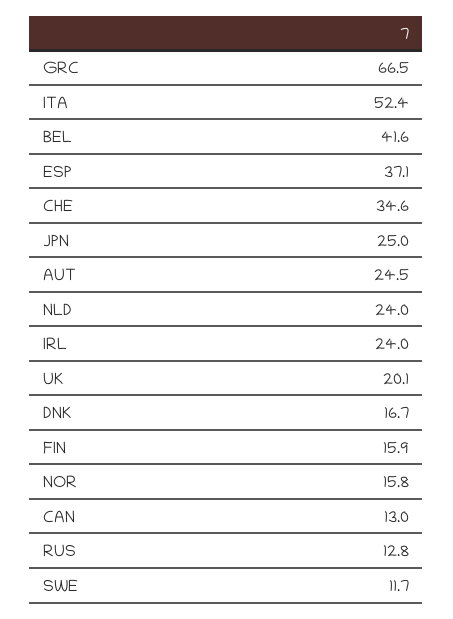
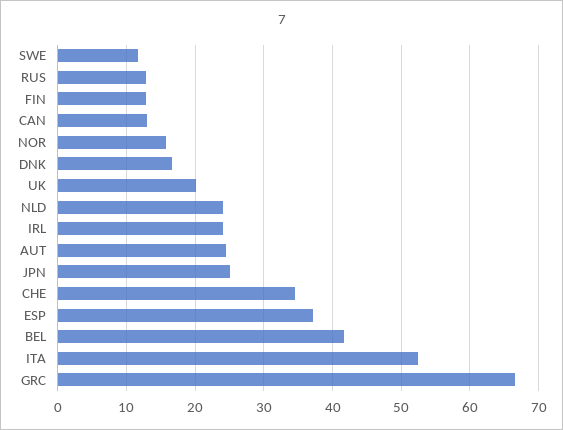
  {
    "GRC": 66.5,
    "ITA": 52.4,
    "BEL": 41.6,
    "ESP": 37.1,
    "CHE": 34.6,
    "JPN": 25,
    "AUT": 24.5,
    "NLD": 24,
    "IRL": 24,
    "UK": 20.1,
    "DNK": 16.7,
-   "FIN": 15.9,
+   "FIN": 13,
    "NOR": 15.8,
    "CAN": 13,
    "RUS": 12.8,
    "SWE": 11.7
  }

